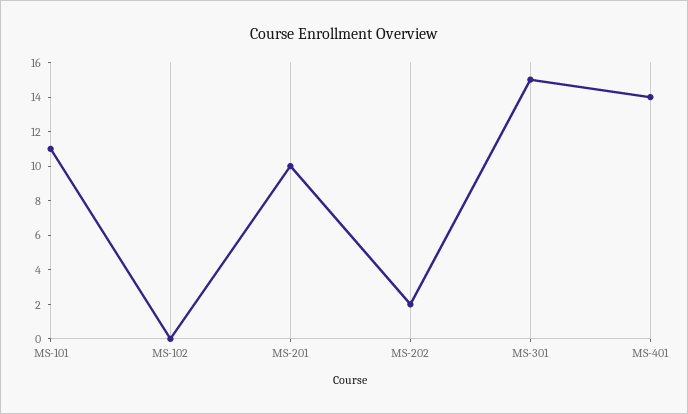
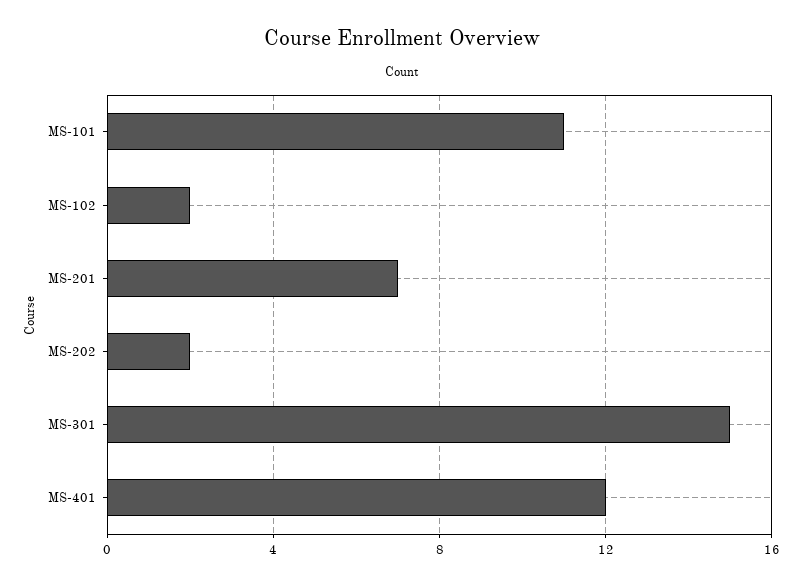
  {
    "MS-101": 11,
-   "MS-102": 0,
+   "MS-102": 2,
-   "MS-201": 10,
+   "MS-201": 7,
    "MS-202": 2,
    "MS-301": 15,
-   "MS-401": 14
+   "MS-401": 12
  }

